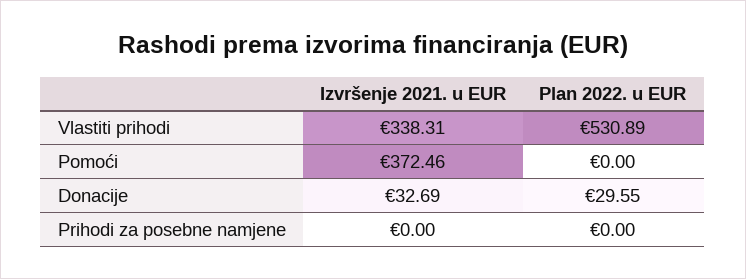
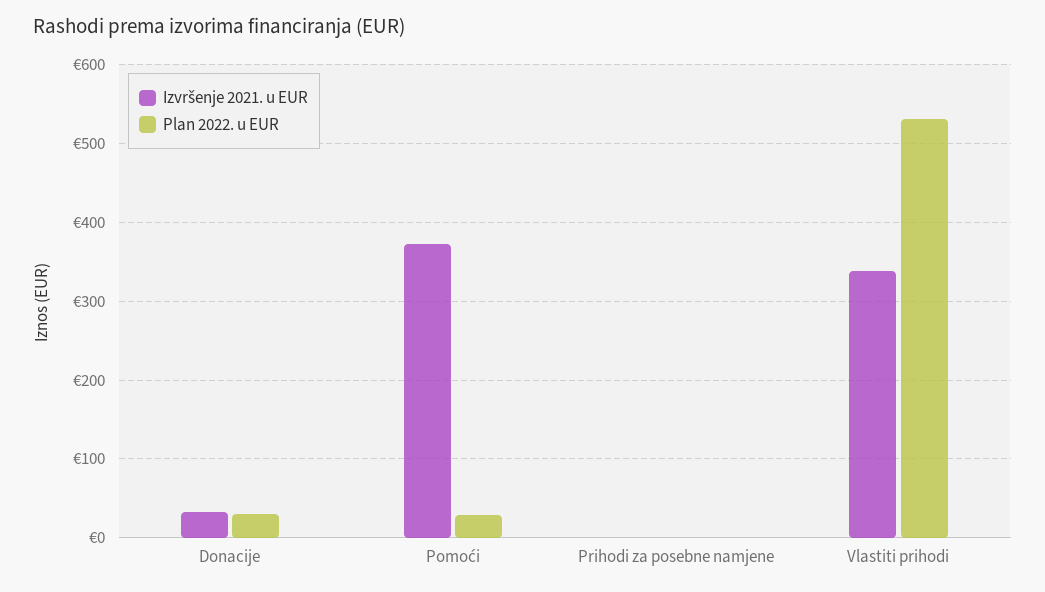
  {
    "Izvršenje 2021. u EUR": {
      "Vlastiti prihodi": 338.31,
      "Pomoći": 372.46,
      "Donacije": 32.69,
      "Prihodi za posebne namjene": 0
    },
    "Plan 2022. u EUR": {
      "Vlastiti prihodi": 530.89,
-     "Pomoći": 0,
+     "Pomoći": 30,
      "Donacije": 29.55,
      "Prihodi za posebne namjene": 0
    }
  }

